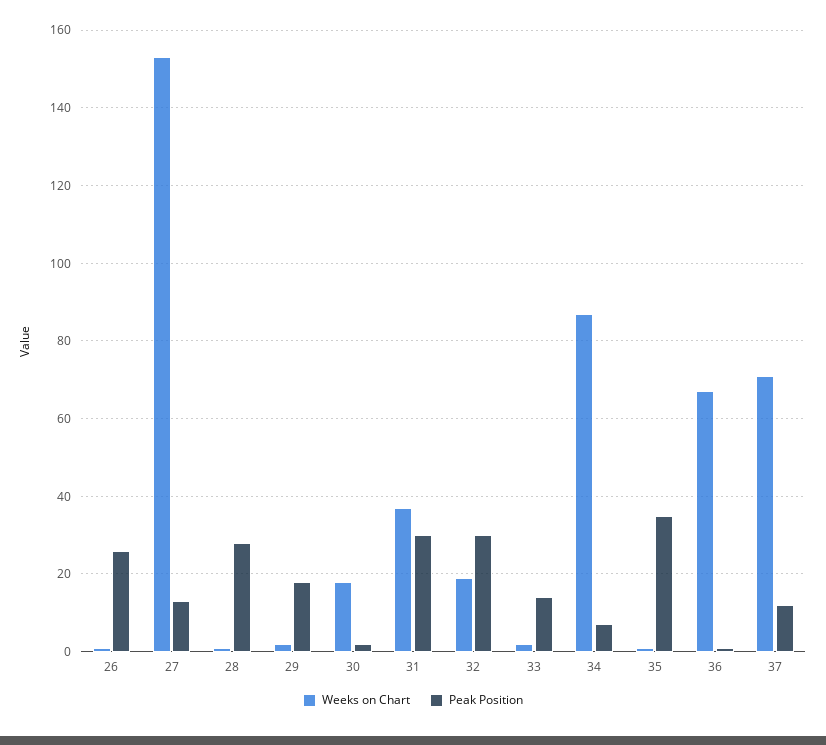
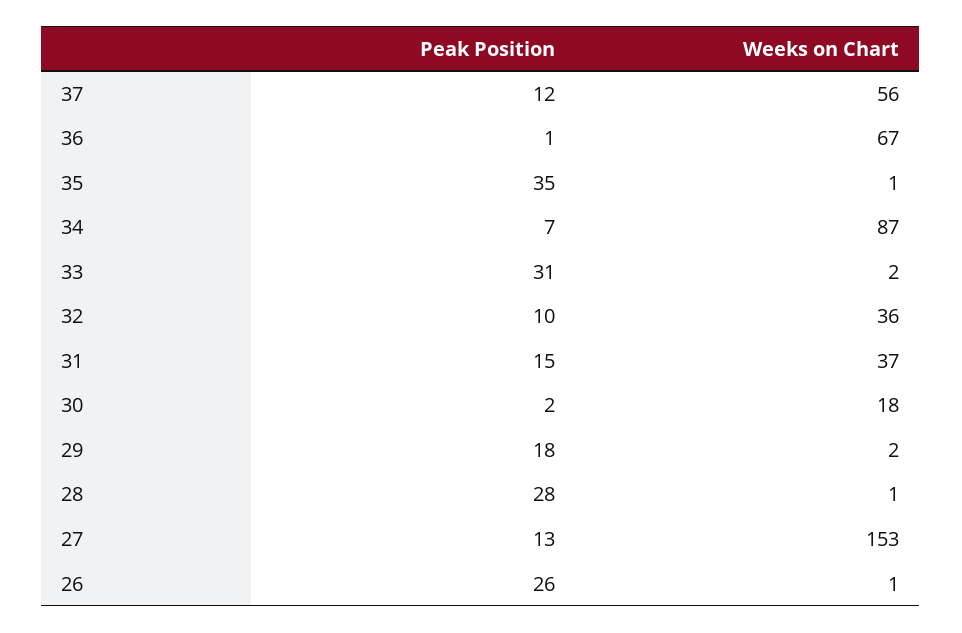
  {
    "Weeks on Chart": {
      "26": 1,
      "27": 153,
      "28": 1,
      "29": 2,
      "30": 18,
      "31": 37,
-     "32": 20,
+     "32": 36,
      "33": 2,
      "34": 87,
      "35": 1,
      "36": 67,
-     "37": 70
+     "37": 56
    },
    "Peak Position": {
      "26": 26,
      "27": 13,
      "28": 28,
      "29": 18,
      "30": 2,
-     "31": 30,
+     "31": 15,
-     "32": 30,
+     "32": 10,
-     "33": 15,
+     "33": 31,
      "34": 7,
      "35": 35,
      "36": 1,
      "37": 12
    }
  }

